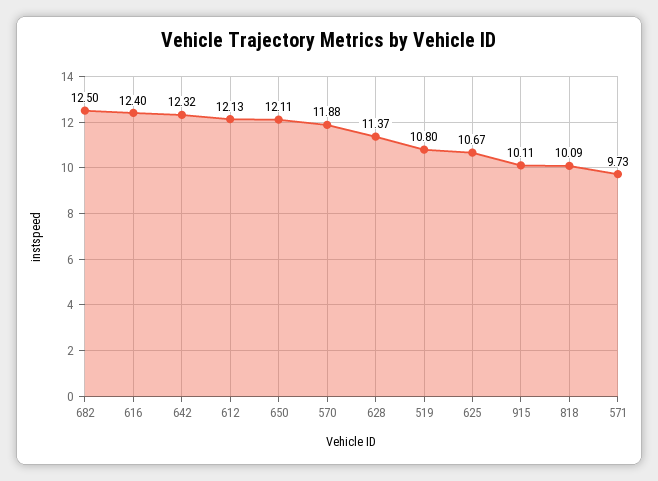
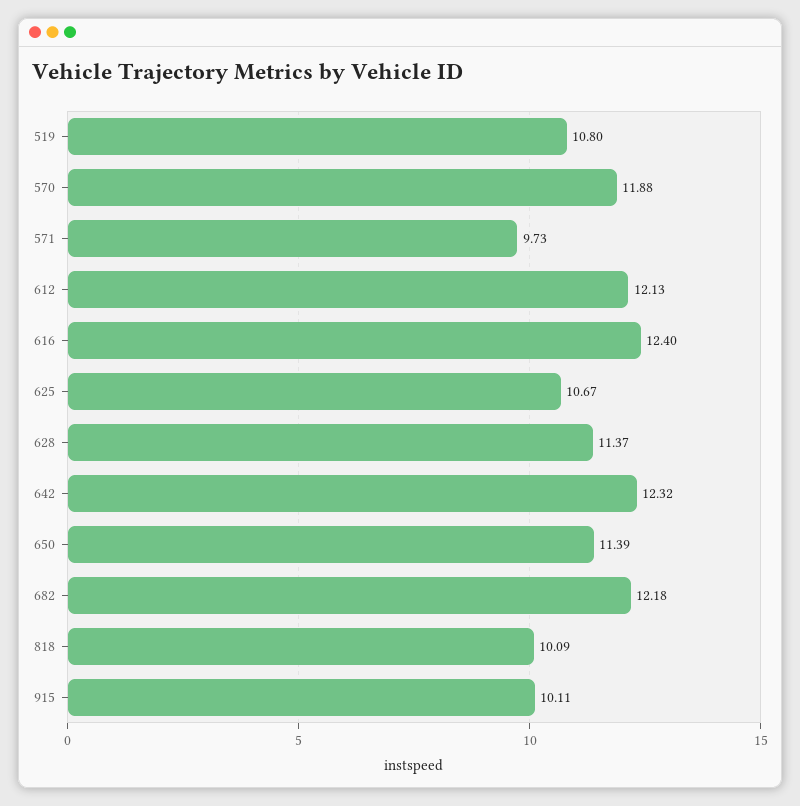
  {
-   "682": 12.5,
+   "682": 12.18,
    "616": 12.4,
    "642": 12.32,
    "612": 12.13,
-   "650": 12.11,
+   "650": 11.39,
    "570": 11.88,
    "628": 11.37,
    "519": 10.8,
    "625": 10.67,
    "915": 10.11,
    "818": 10.09,
    "571": 9.73
  }

